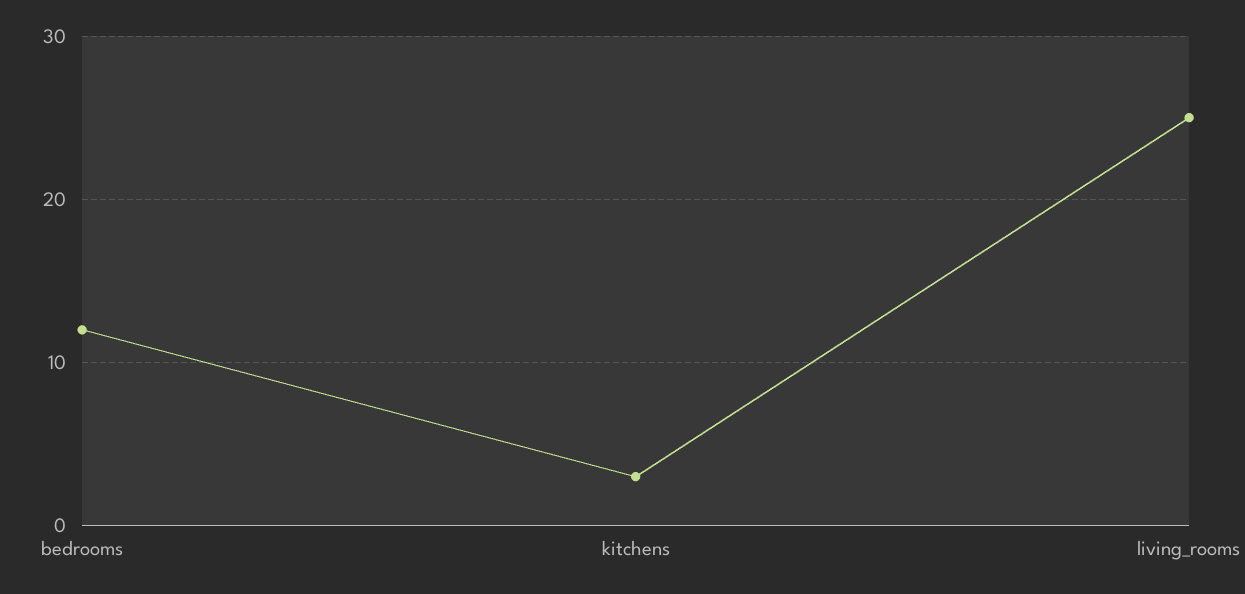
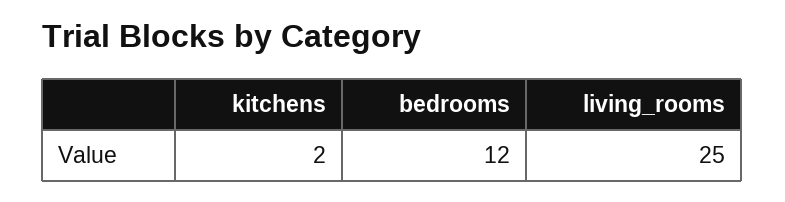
  {
    "bedrooms": 12,
-   "kitchens": 3,
+   "kitchens": 2,
    "living_rooms": 25
  }

